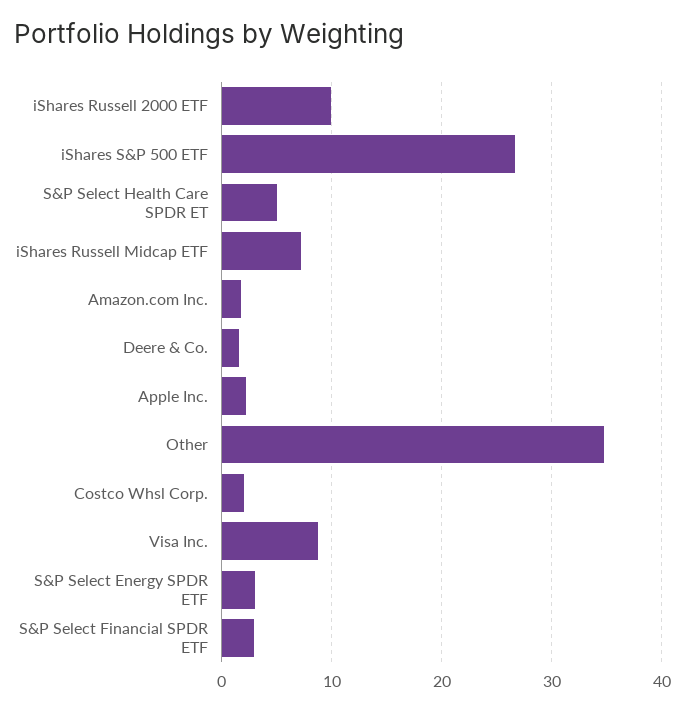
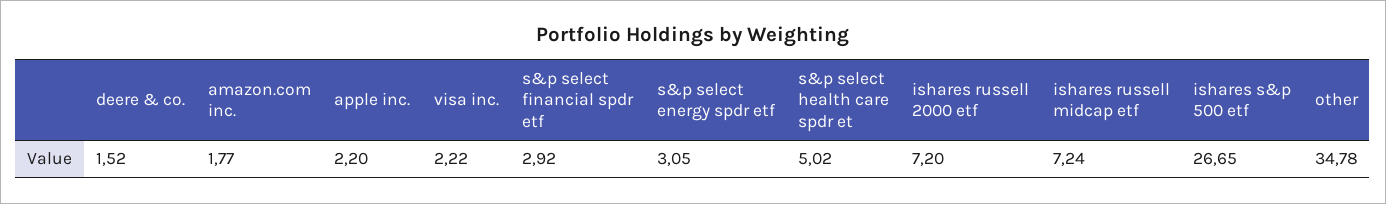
  {
-   "iShares Russell 2000 ETF": 10,
+   "iShares Russell 2000 ETF": 7.2,
    "iShares S&P 500 ETF": 26.65,
    "S&P Select Health Care SPDR ET": 5.02,
    "iShares Russell Midcap ETF": 7.24,
    "Amazon.com Inc.": 1.77,
    "Deere & Co.": 1.52,
    "Apple Inc.": 2.2,
    "Other": 34.78,
-   "Costco Whsl Corp.": 2,
-   "Visa Inc.": 9,
+   "Visa Inc.": 2.22,
    "S&P Select Energy SPDR ETF": 3.05,
    "S&P Select Financial SPDR ETF": 2.92
  }

